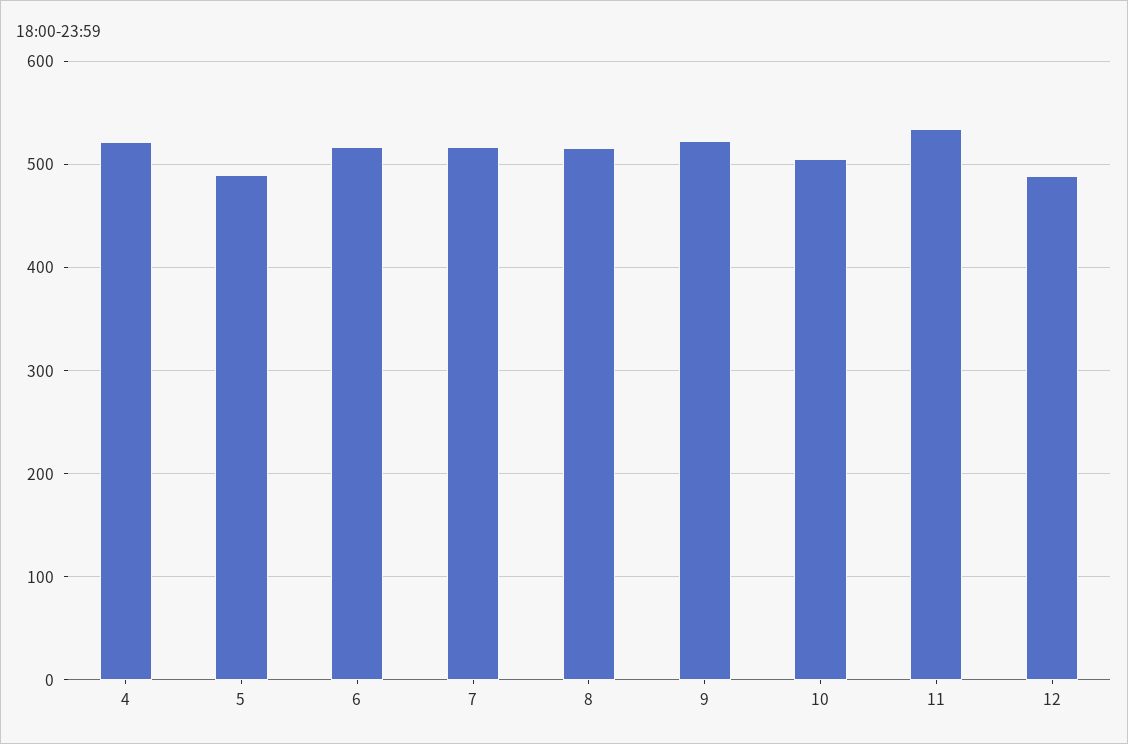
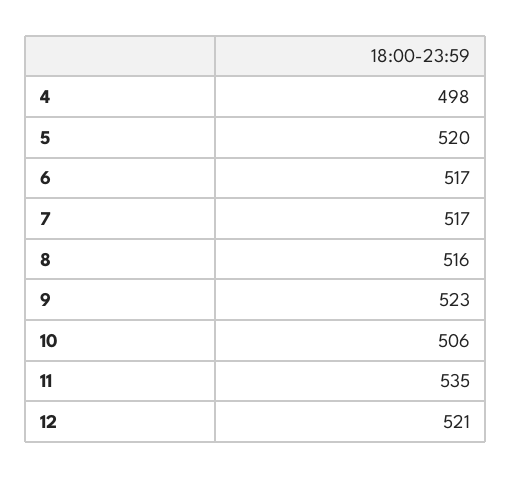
  {
-   "4": 520,
+   "4": 498,
-   "5": 490,
+   "5": 520,
    "6": 517,
    "7": 517,
    "8": 516,
    "9": 523,
    "10": 506,
    "11": 535,
-   "12": 490
+   "12": 521
  }

